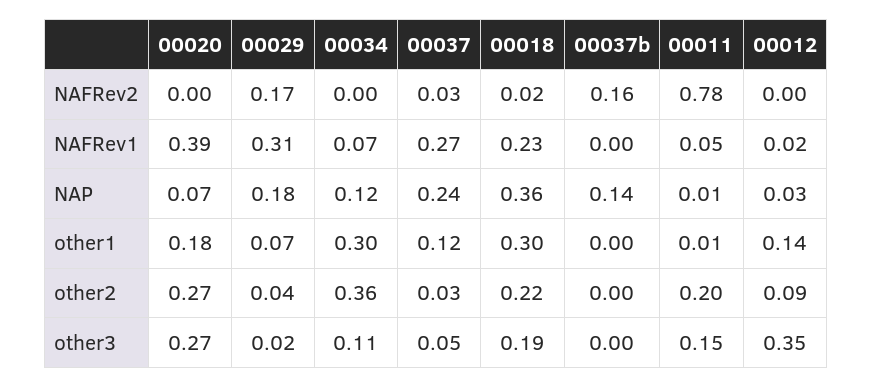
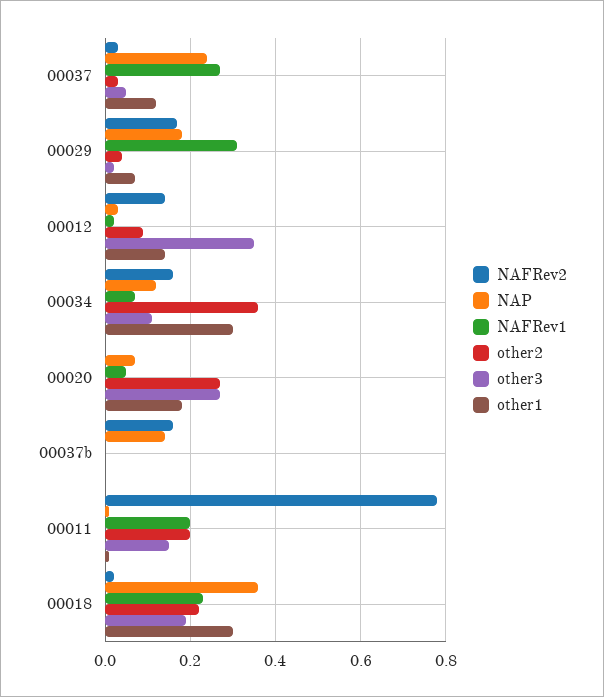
  {
    "NAFRev2": {
      "00020": 0,
      "00029": 0.17,
-     "00034": 0,
+     "00034": 0.15,
      "00037": 0.03,
      "00018": 0.02,
      "00037b": 0.16,
      "00011": 0.78,
-     "00012": 0
+     "00012": 0.15
    },
    "NAFRev1": {
-     "00020": 0.39,
+     "00020": 0.05,
      "00029": 0.31,
      "00034": 0.07,
      "00037": 0.27,
      "00018": 0.23,
      "00037b": 0,
-     "00011": 0.05,
+     "00011": 0.2,
      "00012": 0.02
    },
    "NAP": {
      "00020": 0.07,
      "00029": 0.18,
      "00034": 0.12,
      "00037": 0.24,
      "00018": 0.36,
      "00037b": 0.14,
      "00011": 0.01,
      "00012": 0.03
    },
    "other1": {
      "00020": 0.18,
      "00029": 0.07,
      "00034": 0.3,
      "00037": 0.12,
      "00018": 0.3,
      "00037b": 0,
      "00011": 0.01,
      "00012": 0.14
    },
    "other2": {
      "00020": 0.27,
      "00029": 0.04,
      "00034": 0.36,
      "00037": 0.03,
      "00018": 0.22,
      "00037b": 0,
      "00011": 0.2,
      "00012": 0.09
    },
    "other3": {
      "00020": 0.27,
      "00029": 0.02,
      "00034": 0.11,
      "00037": 0.05,
      "00018": 0.19,
      "00037b": 0,
      "00011": 0.15,
      "00012": 0.35
    }
  }

